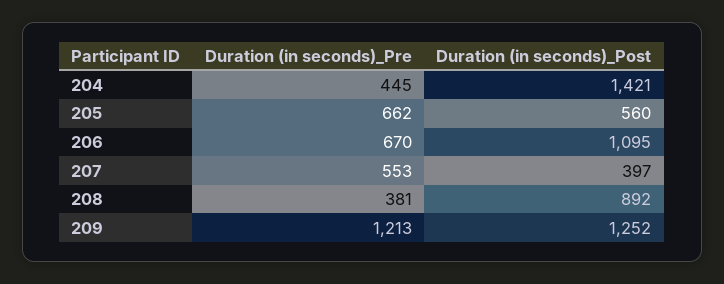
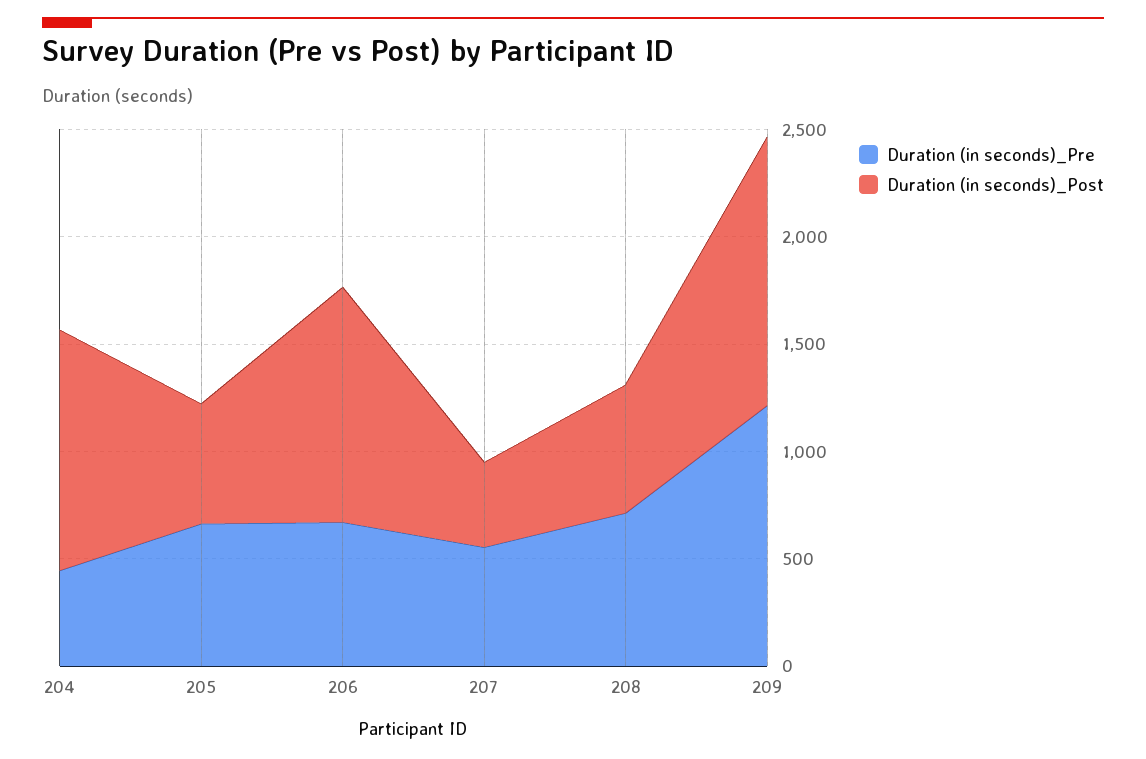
  {
    "Duration (in seconds)_Pre": {
      "204": 445,
      "205": 662,
      "206": 670,
      "207": 553,
-     "208": 381,
+     "208": 700,
      "209": 1213
    },
    "Duration (in seconds)_Post": {
-     "204": 1421,
+     "204": 1100,
      "205": 560,
      "206": 1095,
      "207": 397,
-     "208": 892,
+     "208": 600,
      "209": 1252
    }
  }

